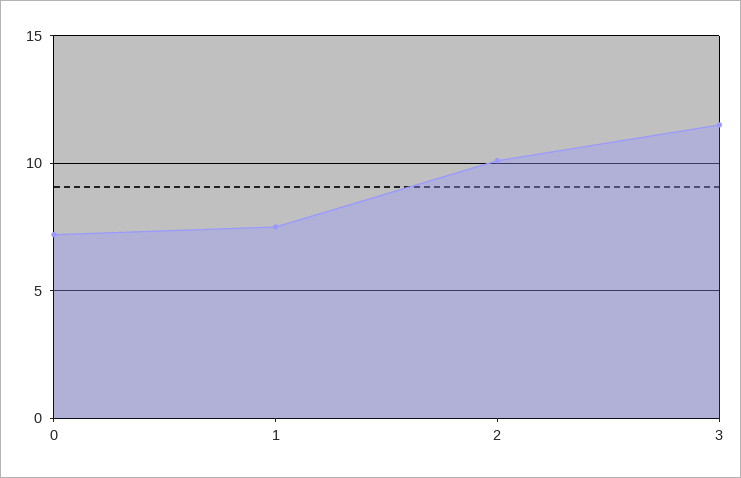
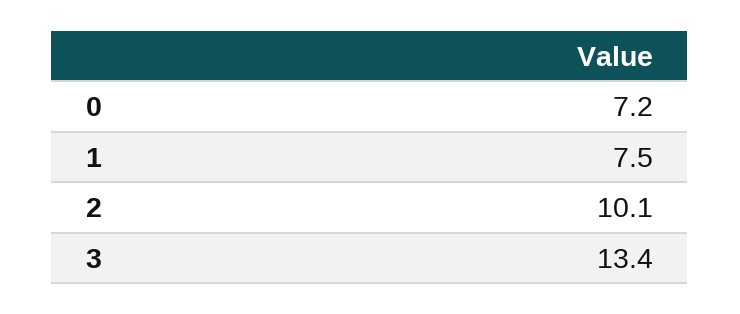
  {
    "0": 7.2,
    "1": 7.5,
    "2": 10.1,
-   "3": 11.5
+   "3": 13.4
  }

